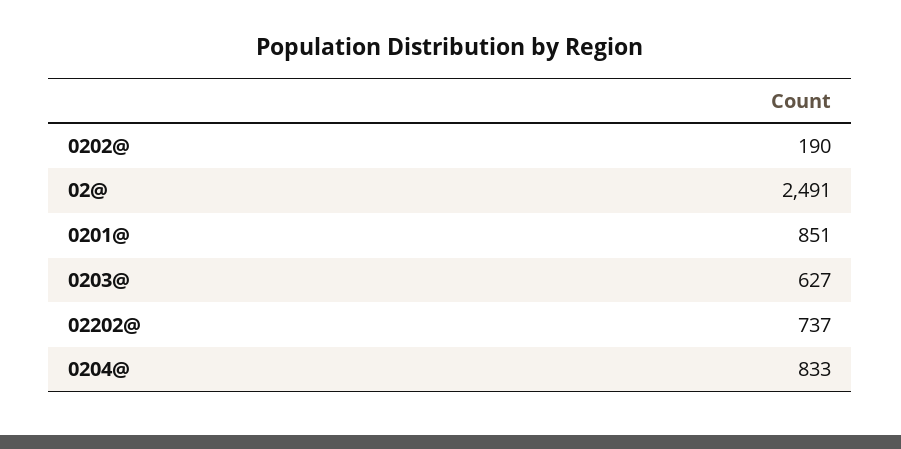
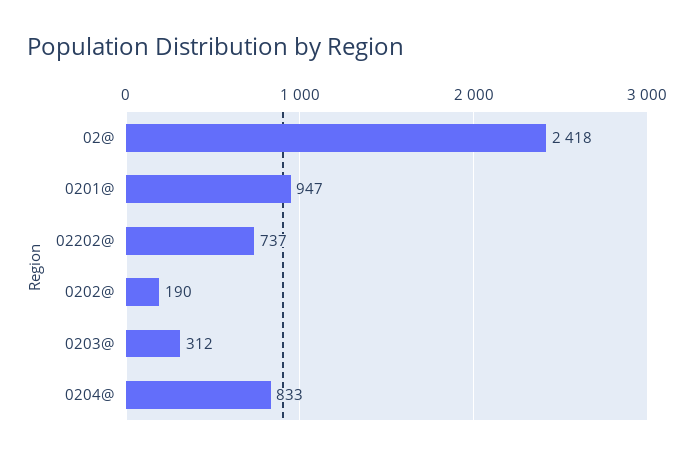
  {
    "0202@": 190,
-   "02@": 2491,
+   "02@": 2418,
-   "0201@": 851,
+   "0201@": 947,
-   "0203@": 627,
+   "0203@": 312,
    "02202@": 737,
    "0204@": 833
  }

